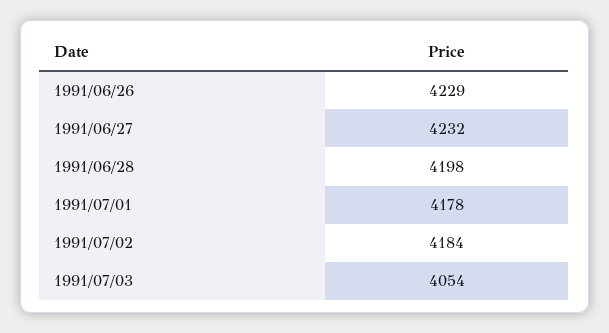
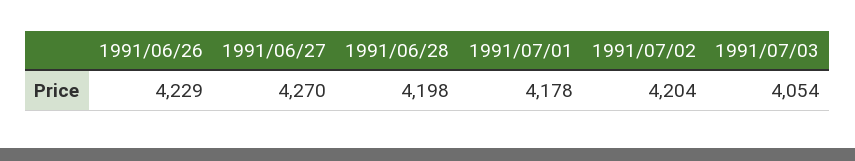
  {
    "1991/06/26": 4229,
-   "1991/06/27": 4232,
+   "1991/06/27": 4270,
    "1991/06/28": 4198,
    "1991/07/01": 4178,
-   "1991/07/02": 4184,
+   "1991/07/02": 4204,
    "1991/07/03": 4054
  }

